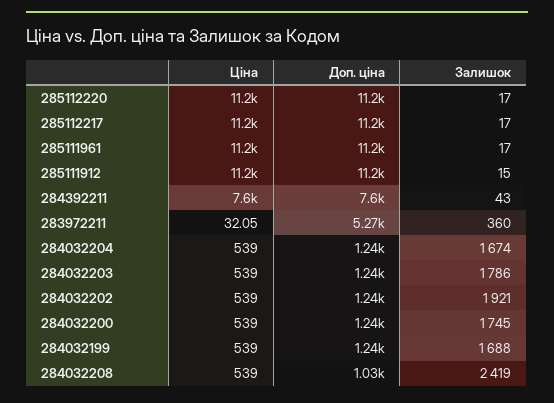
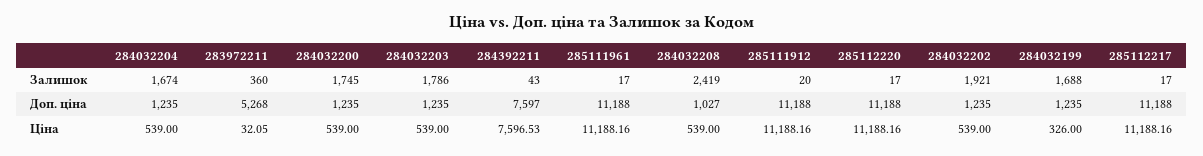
  {
    "Ціна": {
      "285112220": 11188.16,
      "285112217": 11188.16,
      "285111961": 11188.16,
      "285111912": 11188.16,
      "284392211": 7596.53,
      "283972211": 32.05,
      "284032204": 539,
      "284032203": 539,
      "284032202": 539,
      "284032200": 539,
-     "284032199": 539,
+     "284032199": 326,
      "284032208": 539
    },
    "Доп. ціна": {
      "285112220": 11188,
      "285112217": 11188,
      "285111961": 11188,
      "285111912": 11188,
      "284392211": 7597,
      "283972211": 5268,
      "284032204": 1235,
      "284032203": 1235,
      "284032202": 1235,
      "284032200": 1235,
      "284032199": 1235,
      "284032208": 1027
    },
    "Залишок": {
      "285112220": 17,
      "285112217": 17,
      "285111961": 17,
-     "285111912": 15,
+     "285111912": 20,
      "284392211": 43,
      "283972211": 360,
      "284032204": 1674,
      "284032203": 1786,
      "284032202": 1921,
      "284032200": 1745,
      "284032199": 1688,
      "284032208": 2419
    }
  }

